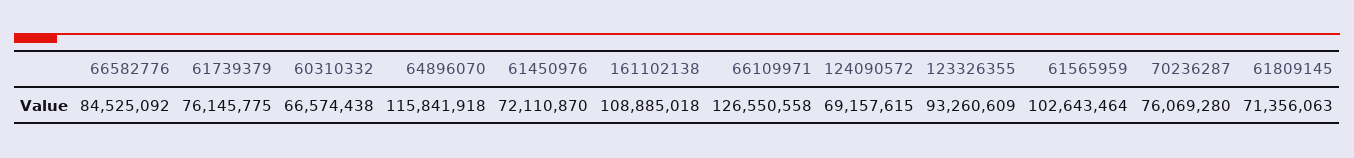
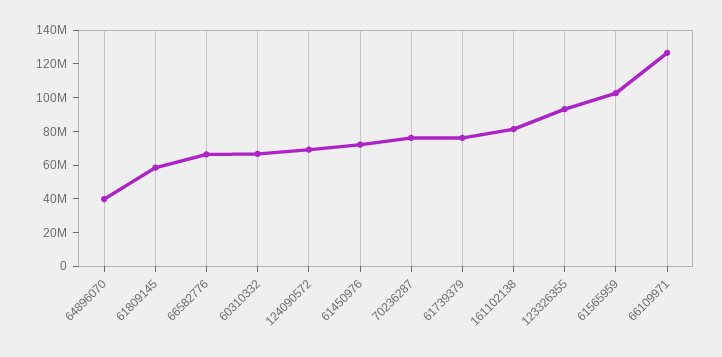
  {
-   "66582776": 84525092,
+   "66582776": 65000000,
    "61739379": 76145775,
    "60310332": 66574438,
-   "64896070": 115841918,
+   "64896070": 40000000,
    "61450976": 72110870,
-   "161102138": 108885018,
+   "161102138": 80000000,
    "66109971": 126550558,
    "124090572": 69157615,
    "123326355": 93260609,
    "61565959": 102643464,
    "70236287": 76069280,
-   "61809145": 71356063
+   "61809145": 60000000
  }

